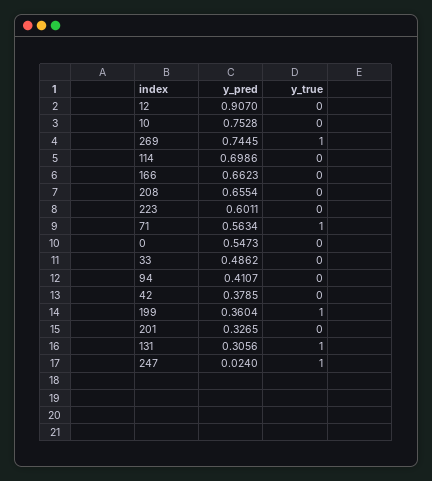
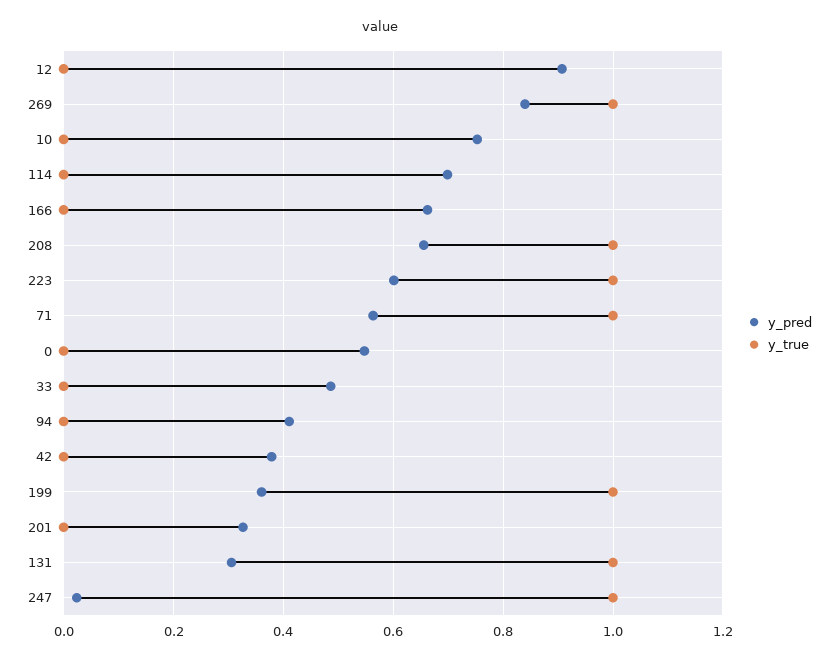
  {
    "y_pred": {
      "12": 0.907,
      "10": 0.7528,
-     "269": 0.7445,
+     "269": 0.84,
      "114": 0.6986,
      "166": 0.6623,
      "208": 0.6554,
      "223": 0.6011,
      "71": 0.5634,
      "0": 0.5473,
      "33": 0.4862,
      "94": 0.4107,
      "42": 0.3785,
      "199": 0.3604,
      "201": 0.3265,
      "131": 0.3056,
      "247": 0.024
    },
    "y_true": {
      "12": 0,
      "10": 0,
      "269": 1,
      "114": 0,
      "166": 0,
-     "208": 0,
+     "208": 1,
-     "223": 0,
+     "223": 1,
      "71": 1,
      "0": 0,
      "33": 0,
      "94": 0,
      "42": 0,
      "199": 1,
      "201": 0,
      "131": 1,
      "247": 1
    }
  }

